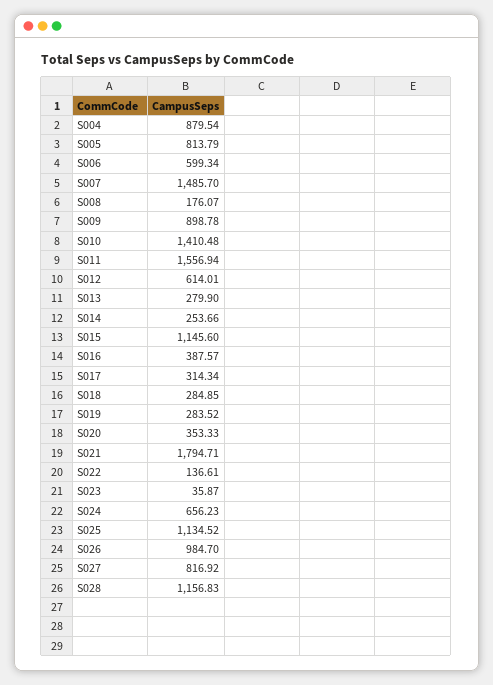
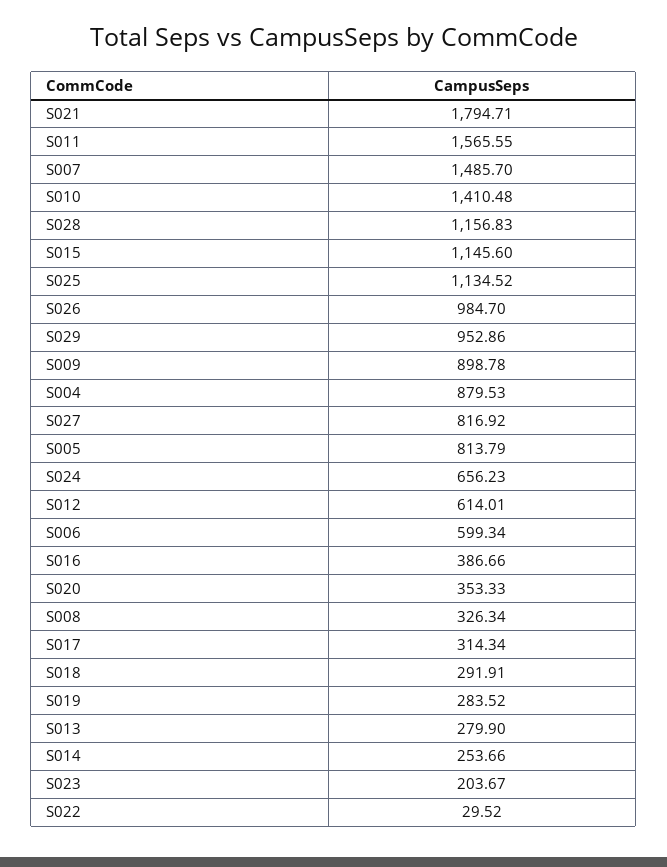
  {
-   "S004": 879.54,
+   "S004": 879.53,
    "S005": 813.79,
    "S006": 599.34,
    "S007": 1485.7,
-   "S008": 176.07,
+   "S008": 326.34,
    "S009": 898.78,
    "S010": 1410.48,
-   "S011": 1556.94,
+   "S011": 1565.55,
    "S012": 614.01,
    "S013": 279.9,
    "S014": 253.66,
    "S015": 1145.6,
-   "S016": 387.57,
+   "S016": 386.66,
    "S017": 314.34,
-   "S018": 284.85,
+   "S018": 291.91,
    "S019": 283.52,
    "S020": 353.33,
    "S021": 1794.71,
-   "S022": 136.61,
+   "S022": 29.52,
-   "S023": 35.87,
+   "S023": 203.67,
    "S024": 656.23,
    "S025": 1134.52,
    "S026": 984.7,
    "S027": 816.92,
-   "S028": 1156.83
+   "S028": 1156.83,
+   "S029": 952.86
  }

